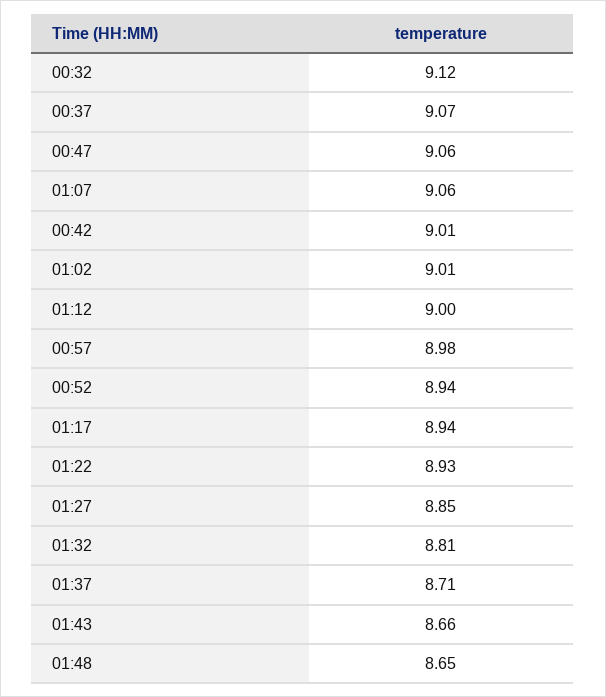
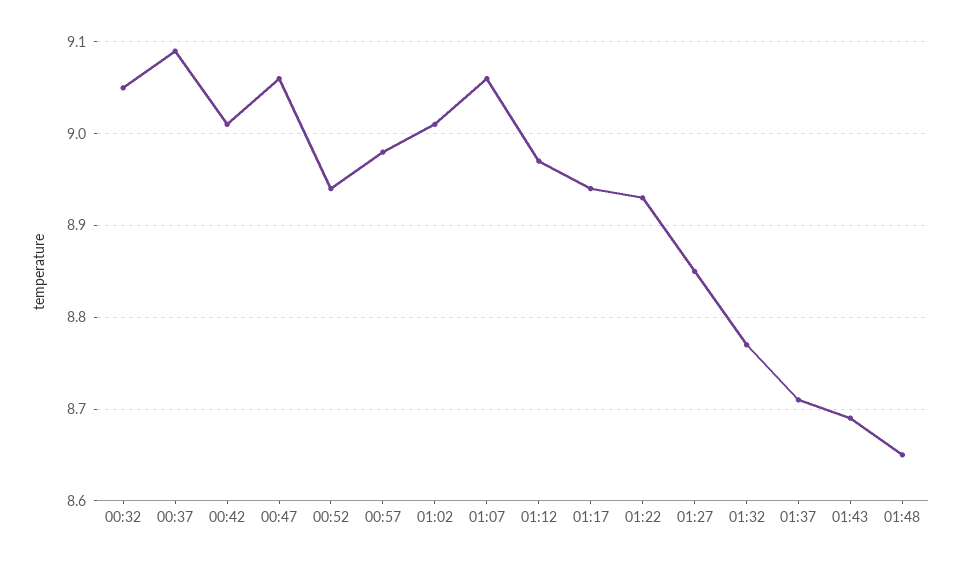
  {
-   "00:32": 9.12,
+   "00:32": 9.05,
-   "00:37": 9.07,
+   "00:37": 9.09,
    "00:47": 9.06,
    "01:07": 9.06,
    "00:42": 9.01,
    "01:02": 9.01,
-   "01:12": 9,
+   "01:12": 8.97,
    "00:57": 8.98,
    "00:52": 8.94,
    "01:17": 8.94,
    "01:22": 8.93,
    "01:27": 8.85,
-   "01:32": 8.81,
+   "01:32": 8.77,
    "01:37": 8.71,
-   "01:43": 8.66,
+   "01:43": 8.69,
    "01:48": 8.65
  }

